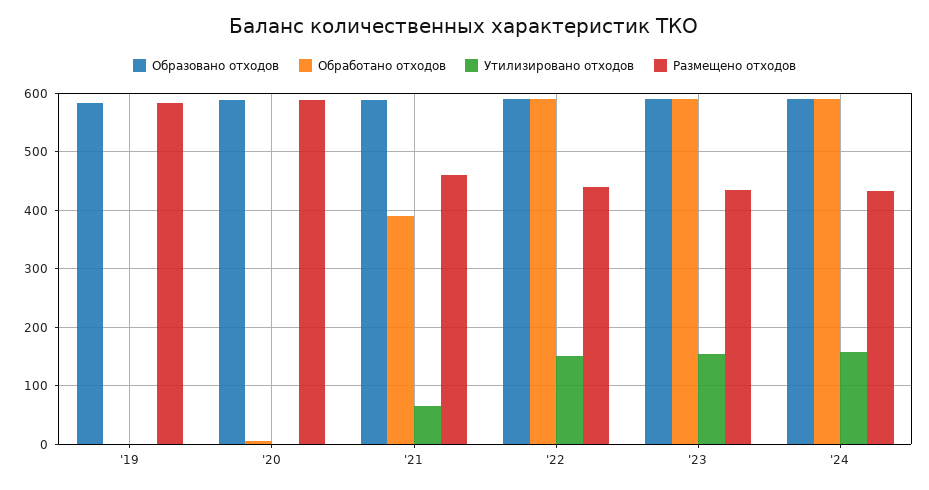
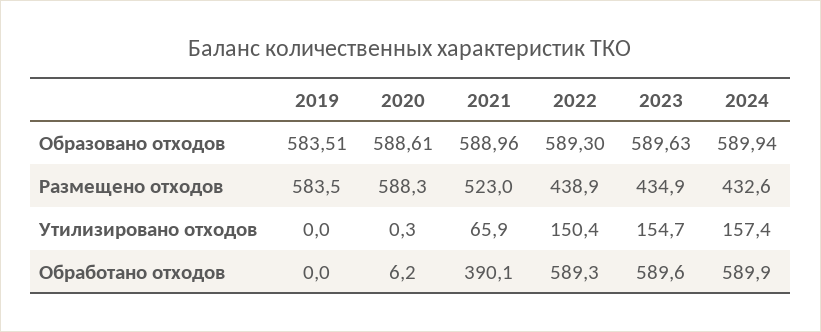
  {
    "Образовано отходов": {
      "'19": 583.51,
      "'20": 588.61,
      "'21": 588.96,
      "'22": 589.3,
      "'23": 589.63,
      "'24": 589.94
    },
    "Обработано отходов": {
      "'19": 0,
      "'20": 6.2,
      "'21": 390.1,
      "'22": 589.3,
      "'23": 589.6,
      "'24": 589.9
    },
    "Утилизировано отходов": {
      "'19": 0,
      "'20": 0.3,
      "'21": 65.9,
      "'22": 150.4,
      "'23": 154.7,
      "'24": 157.4
    },
    "Размещено отходов": {
      "'19": 583.5,
      "'20": 588.3,
-     "'21": 460,
+     "'21": 523,
      "'22": 438.9,
      "'23": 434.9,
      "'24": 432.6
    }
  }

